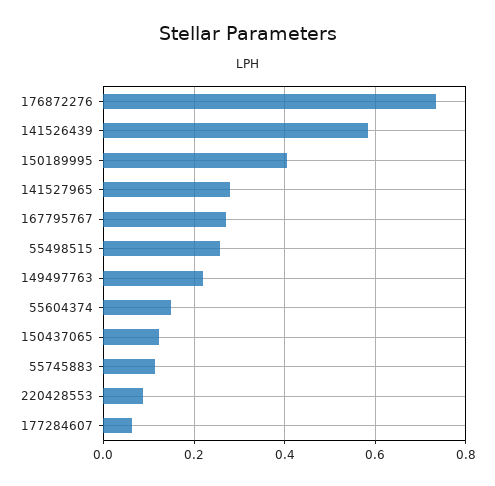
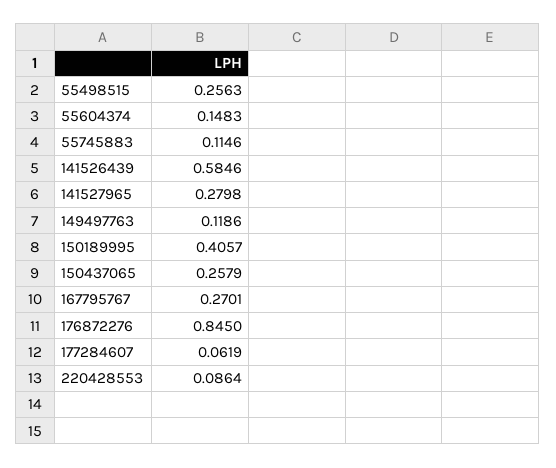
  {
-   "176872276": 0.74,
+   "176872276": 0.845,
    "141526439": 0.5846,
    "150189995": 0.4057,
    "141527965": 0.2798,
    "167795767": 0.2701,
    "55498515": 0.2563,
-   "149497763": 0.22,
+   "149497763": 0.1186,
    "55604374": 0.1483,
-   "150437065": 0.12,
+   "150437065": 0.2579,
    "55745883": 0.1146,
    "220428553": 0.0864,
    "177284607": 0.0619
  }

